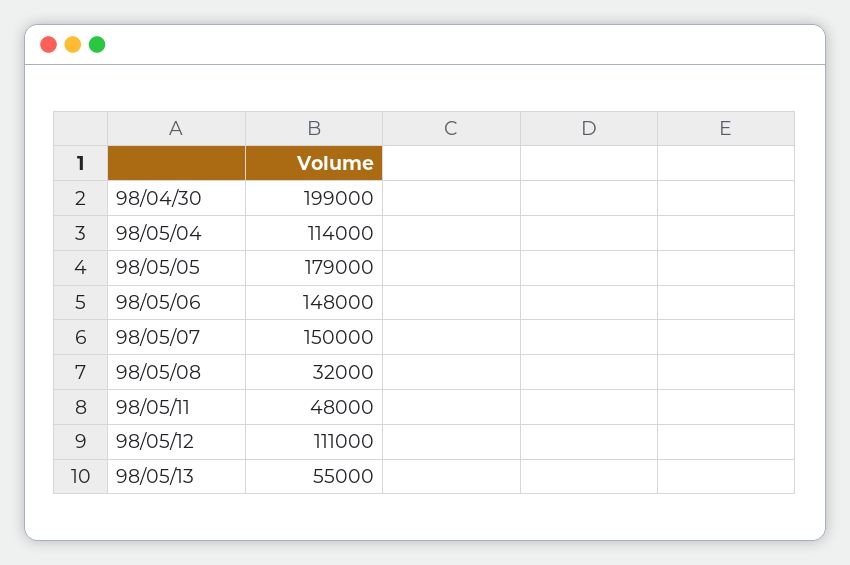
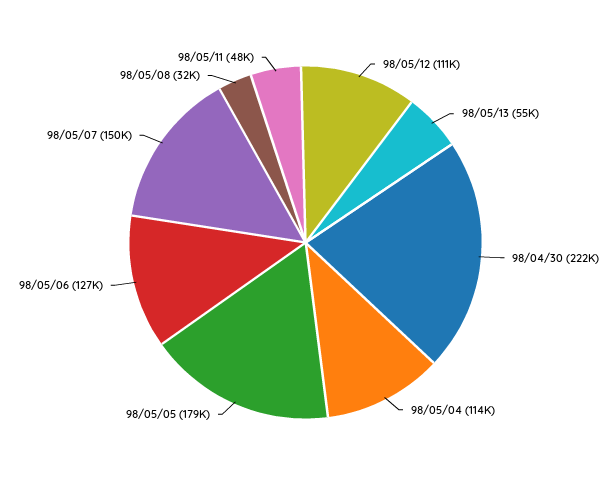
  {
-   "98/04/30": 199000,
+   "98/04/30": 222000,
    "98/05/04": 114000,
    "98/05/05": 179000,
-   "98/05/06": 148000,
+   "98/05/06": 127000,
    "98/05/07": 150000,
    "98/05/08": 32000,
    "98/05/11": 48000,
    "98/05/12": 111000,
    "98/05/13": 55000
  }

